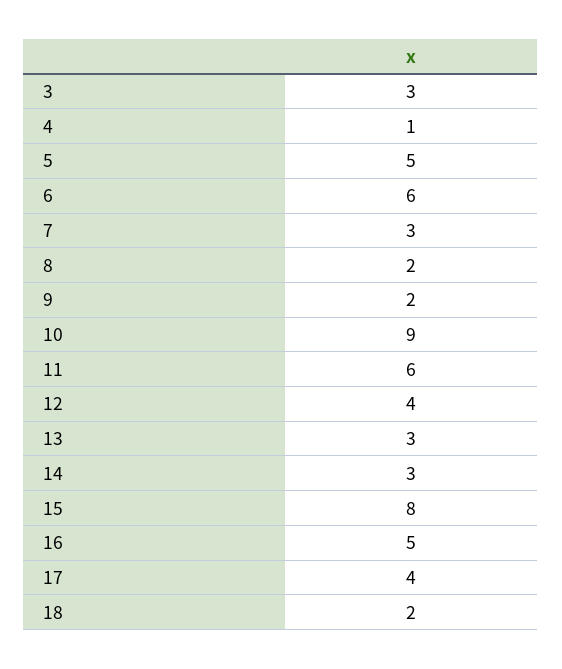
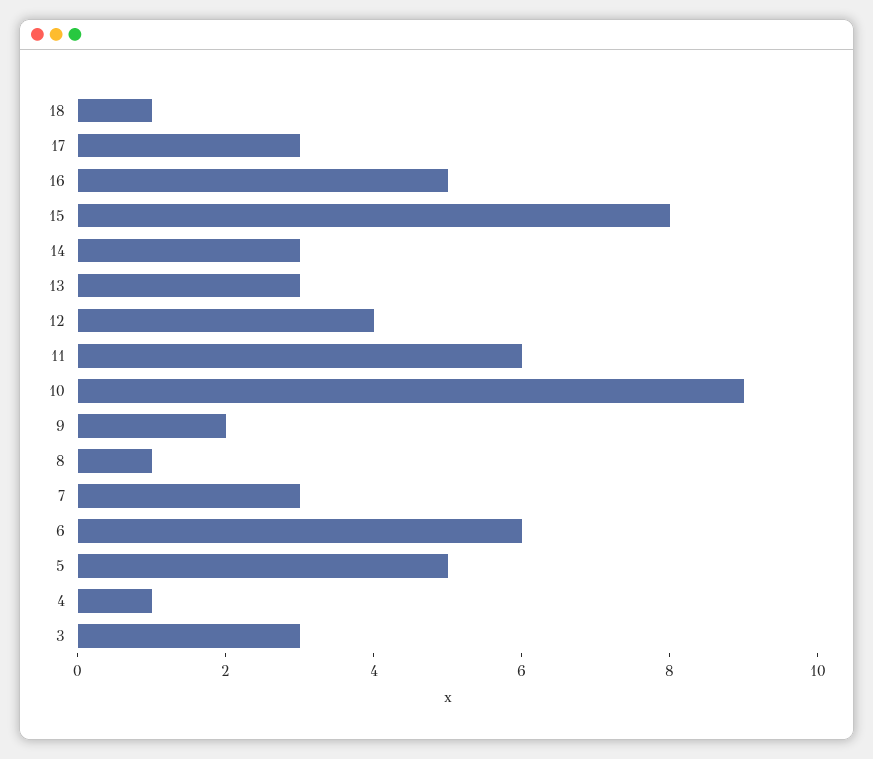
  {
    "3": 3,
    "4": 1,
    "5": 5,
    "6": 6,
    "7": 3,
-   "8": 2,
+   "8": 1,
    "9": 2,
    "10": 9,
    "11": 6,
    "12": 4,
    "13": 3,
    "14": 3,
    "15": 8,
    "16": 5,
-   "17": 4,
+   "17": 3,
-   "18": 2
+   "18": 1
  }

